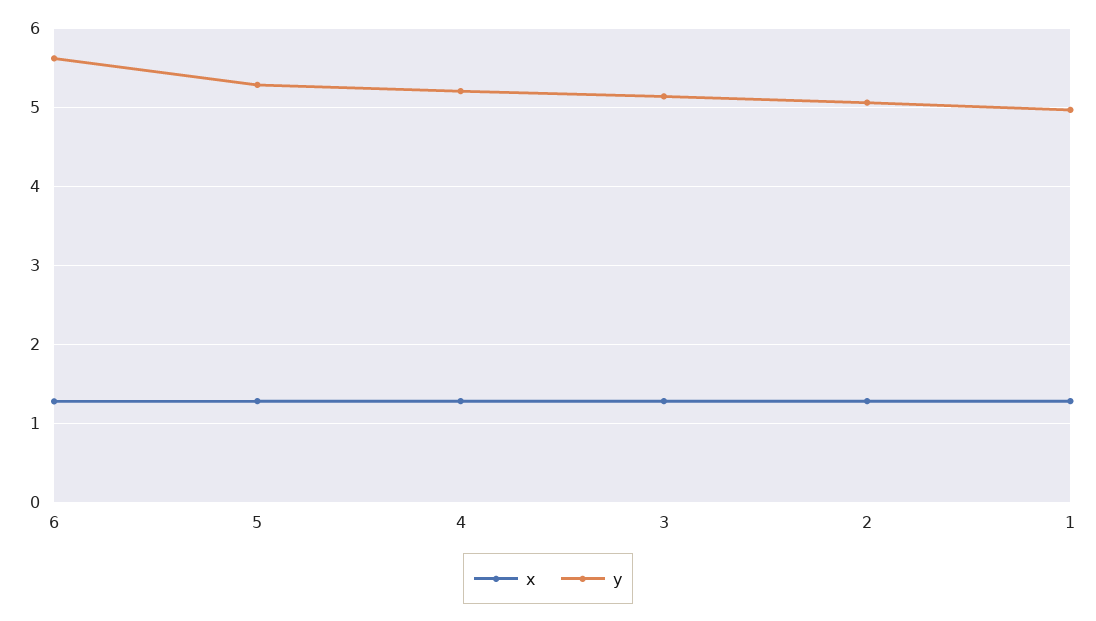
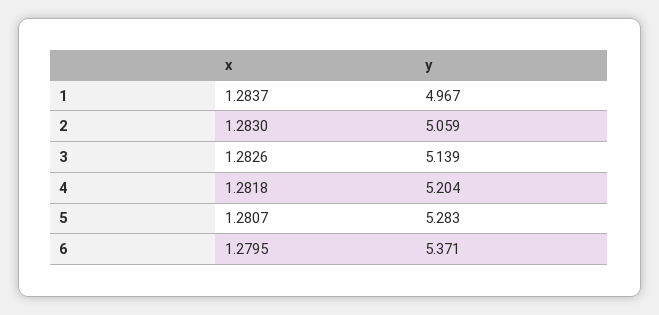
  {
    "x": {
      "6": 1.2795,
      "5": 1.2807,
      "4": 1.2818,
      "3": 1.2826,
      "2": 1.283,
      "1": 1.2837
    },
    "y": {
-     "6": 5.6,
+     "6": 5.371,
      "5": 5.283,
      "4": 5.204,
      "3": 5.139,
      "2": 5.059,
      "1": 4.967
    }
  }

